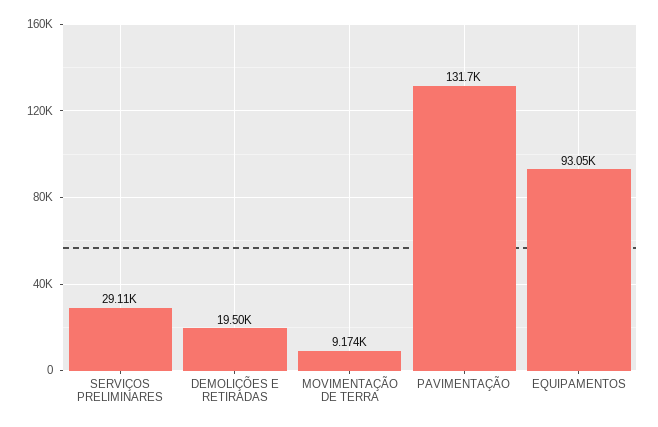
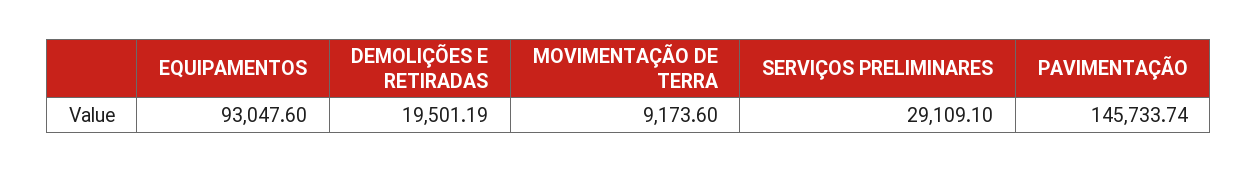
  {
    "SERVIÇOS PRELIMINARES": 29109.1,
    "DEMOLIÇÕES E RETIRADAS": 19501.19,
    "MOVIMENTAÇÃO DE TERRA": 9173.6,
-   "PAVIMENTAÇÃO": 131700,
+   "PAVIMENTAÇÃO": 145733.74,
    "EQUIPAMENTOS": 93047.6
  }

